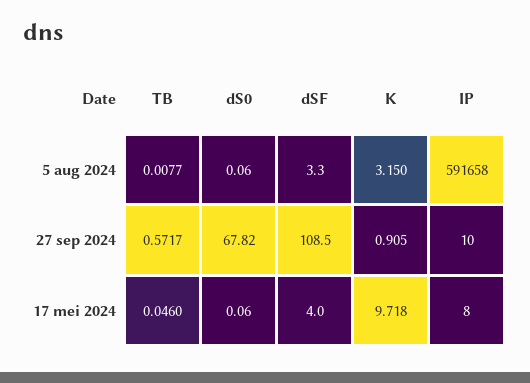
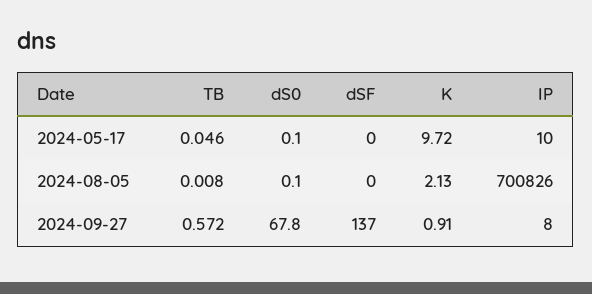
  {
    "TB": {
      "5 aug 2024": 0.0077,
      "27 sep 2024": 0.5717,
      "17 mei 2024": 0.046
    },
    "dS0": {
      "5 aug 2024": 0.06,
      "27 sep 2024": 67.82,
      "17 mei 2024": 0.06
    },
    "dSF": {
-     "5 aug 2024": 3.3,
+     "5 aug 2024": 0,
-     "27 sep 2024": 108.5,
+     "27 sep 2024": 137,
-     "17 mei 2024": 4
+     "17 mei 2024": 0
    },
    "K": {
-     "5 aug 2024": 3.15,
+     "5 aug 2024": 2.13,
      "27 sep 2024": 0.905,
      "17 mei 2024": 9.718
    },
    "IP": {
-     "5 aug 2024": 591658,
+     "5 aug 2024": 700826,
-     "27 sep 2024": 10,
+     "27 sep 2024": 8,
-     "17 mei 2024": 8
+     "17 mei 2024": 10
    }
  }

